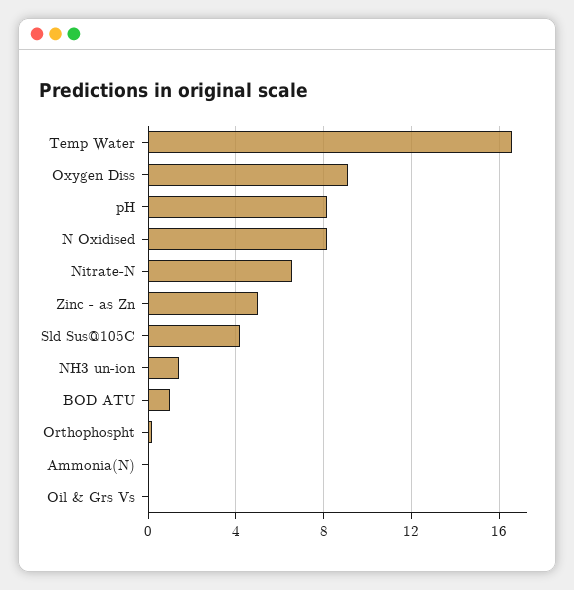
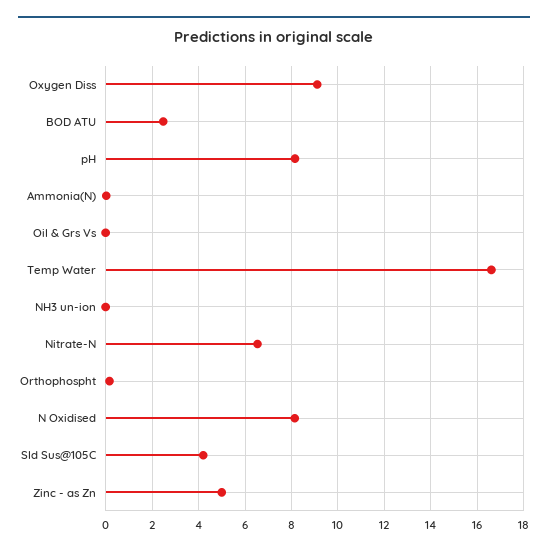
  {
    "Temp Water": 16.5,
    "Oxygen Diss": 9,
    "pH": 8,
    "N Oxidised": 8,
    "Nitrate-N": 6.5,
    "Zinc - as Zn": 5,
    "Sld Sus@105C": 4,
-   "NH3 un-ion": 1.5,
+   "NH3 un-ion": 0,
-   "BOD ATU": 1,
+   "BOD ATU": 2.5,
    "Orthophospht": 0,
    "Ammonia(N)": 0,
    "Oil & Grs Vs": 0
  }

